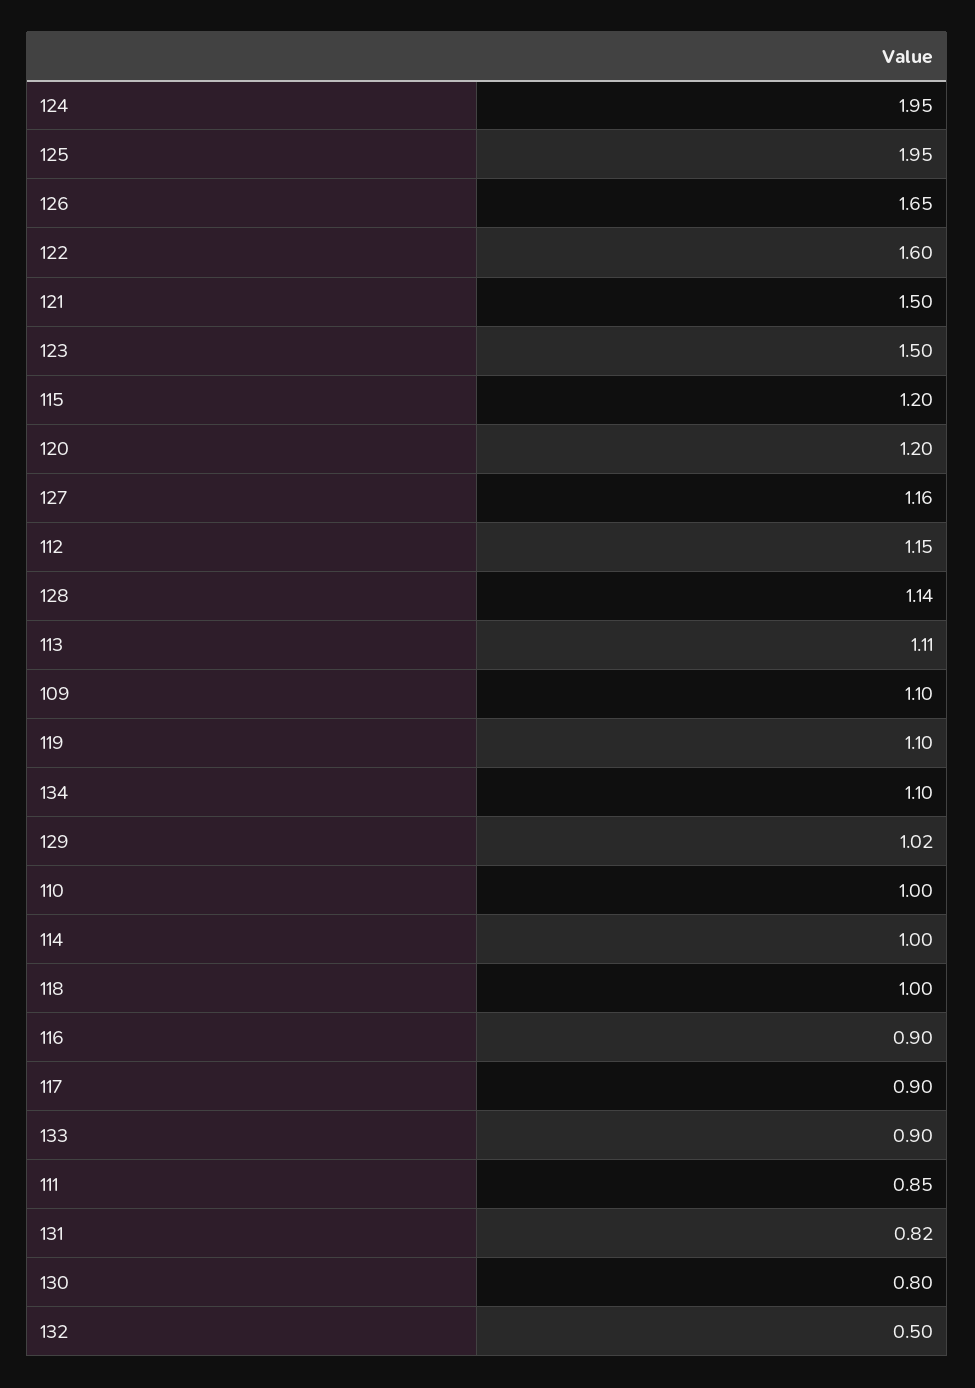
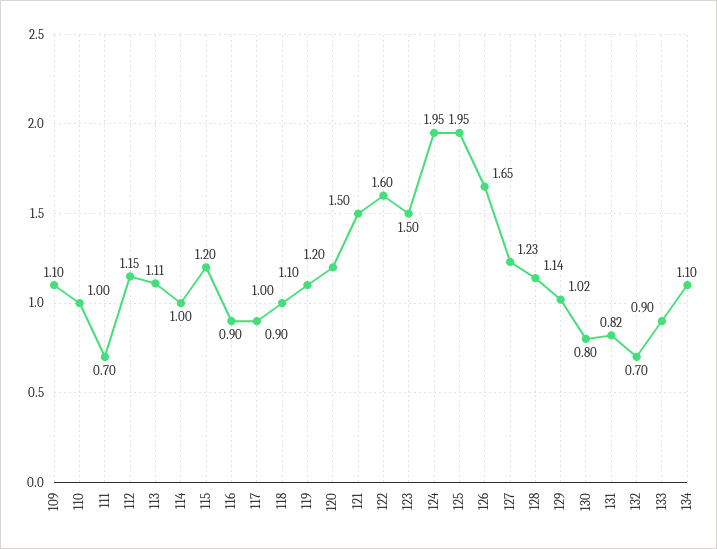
  {
    "124": 1.95,
    "125": 1.95,
    "126": 1.65,
    "122": 1.6,
    "121": 1.5,
    "123": 1.5,
    "115": 1.2,
    "120": 1.2,
-   "127": 1.16,
+   "127": 1.23,
    "112": 1.15,
    "128": 1.14,
    "113": 1.11,
    "109": 1.1,
    "119": 1.1,
    "134": 1.1,
    "129": 1.02,
    "110": 1,
    "114": 1,
    "118": 1,
    "116": 0.9,
    "117": 0.9,
    "133": 0.9,
-   "111": 0.85,
+   "111": 0.7,
    "131": 0.82,
    "130": 0.8,
-   "132": 0.5
+   "132": 0.7
  }

